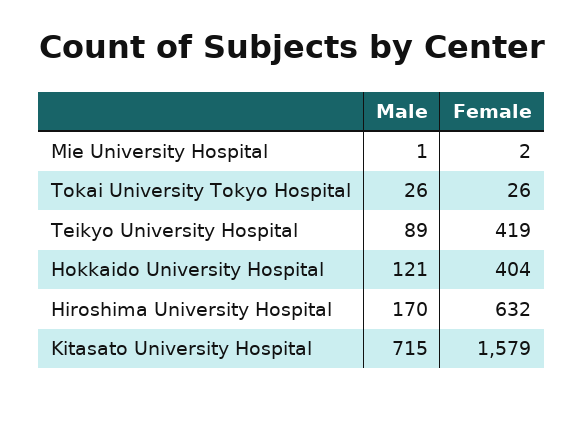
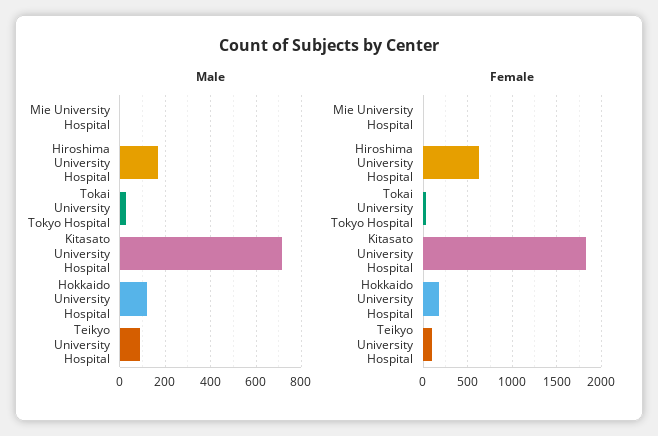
  {
    "Male": {
      "Mie University Hospital": 1,
      "Tokai University Tokyo Hospital": 26,
      "Teikyo University Hospital": 89,
      "Hokkaido University Hospital": 121,
      "Hiroshima University Hospital": 170,
      "Kitasato University Hospital": 715
    },
    "Female": {
      "Mie University Hospital": 2,
      "Tokai University Tokyo Hospital": 26,
-     "Teikyo University Hospital": 419,
+     "Teikyo University Hospital": 100,
-     "Hokkaido University Hospital": 404,
+     "Hokkaido University Hospital": 200,
      "Hiroshima University Hospital": 632,
-     "Kitasato University Hospital": 1579
+     "Kitasato University Hospital": 1800
    }
  }

